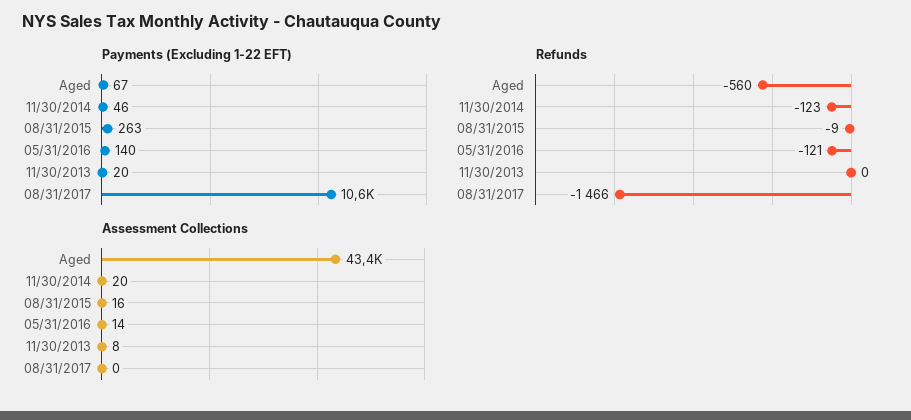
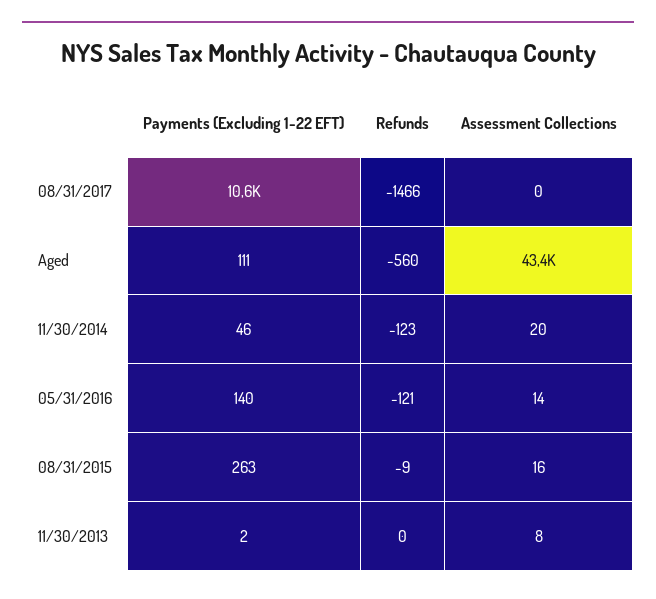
  {
    "Payments (Excluding 1-22 EFT)": {
-     "Aged": 67,
+     "Aged": 111,
      "11/30/2014": 46,
      "08/31/2015": 263,
      "05/31/2016": 140,
-     "11/30/2013": 20,
+     "11/30/2013": 2,
      "08/31/2017": 10600
    },
    "Refunds": {
      "Aged": -560,
      "11/30/2014": -123,
      "08/31/2015": -9,
      "05/31/2016": -121,
      "11/30/2013": 0,
      "08/31/2017": -1466
    },
    "Assessment Collections": {
      "Aged": 43400,
      "11/30/2014": 20,
      "08/31/2015": 16,
      "05/31/2016": 14,
      "11/30/2013": 8,
      "08/31/2017": 0
    }
  }

